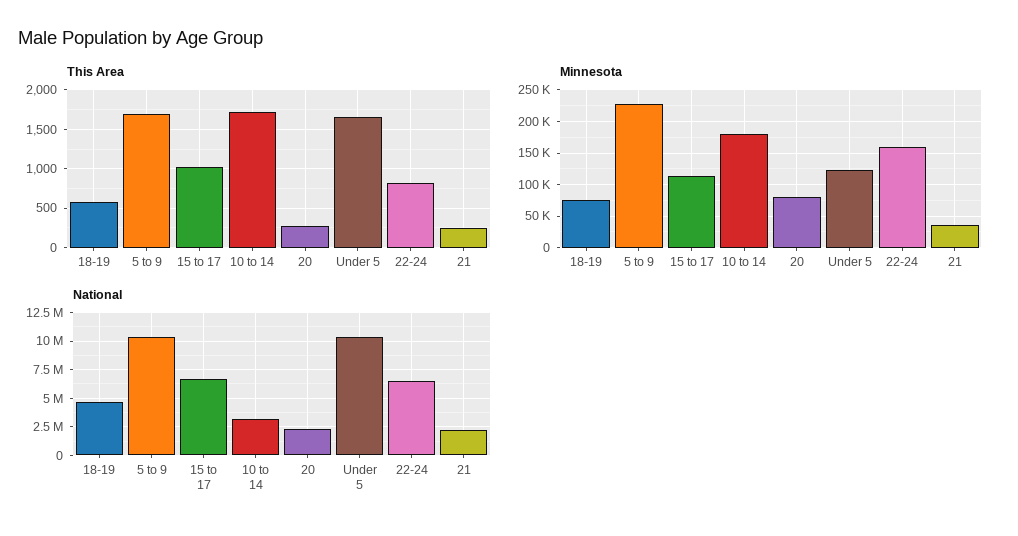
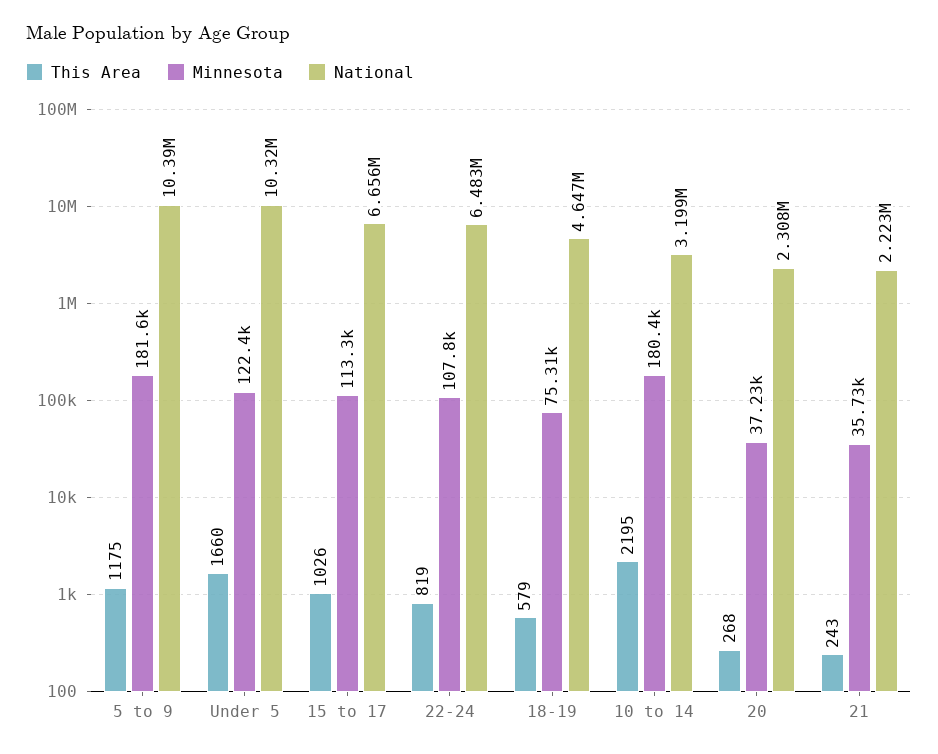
  {
    "This Area": {
      "18-19": 579,
-     "5 to 9": 1700,
+     "5 to 9": 1175,
      "15 to 17": 1026,
-     "10 to 14": 1700,
+     "10 to 14": 2195,
      "20": 268,
      "Under 5": 1660,
      "22-24": 819,
      "21": 243
    },
    "Minnesota": {
      "18-19": 75310,
-     "5 to 9": 230000,
+     "5 to 9": 181600,
      "15 to 17": 113300,
      "10 to 14": 180400,
-     "20": 80000,
+     "20": 37230,
      "Under 5": 122400,
-     "22-24": 160000,
+     "22-24": 107800,
      "21": 35730
    },
    "National": {
      "18-19": 4647000,
      "5 to 9": 10390000,
      "15 to 17": 6656000,
      "10 to 14": 3199000,
      "20": 2308000,
      "Under 5": 10320000,
      "22-24": 6483000,
      "21": 2223000
    }
  }

